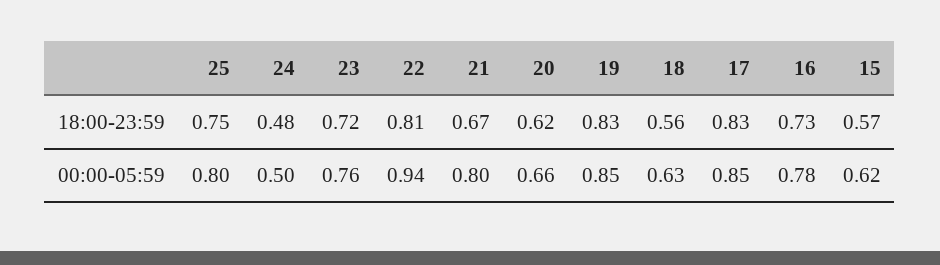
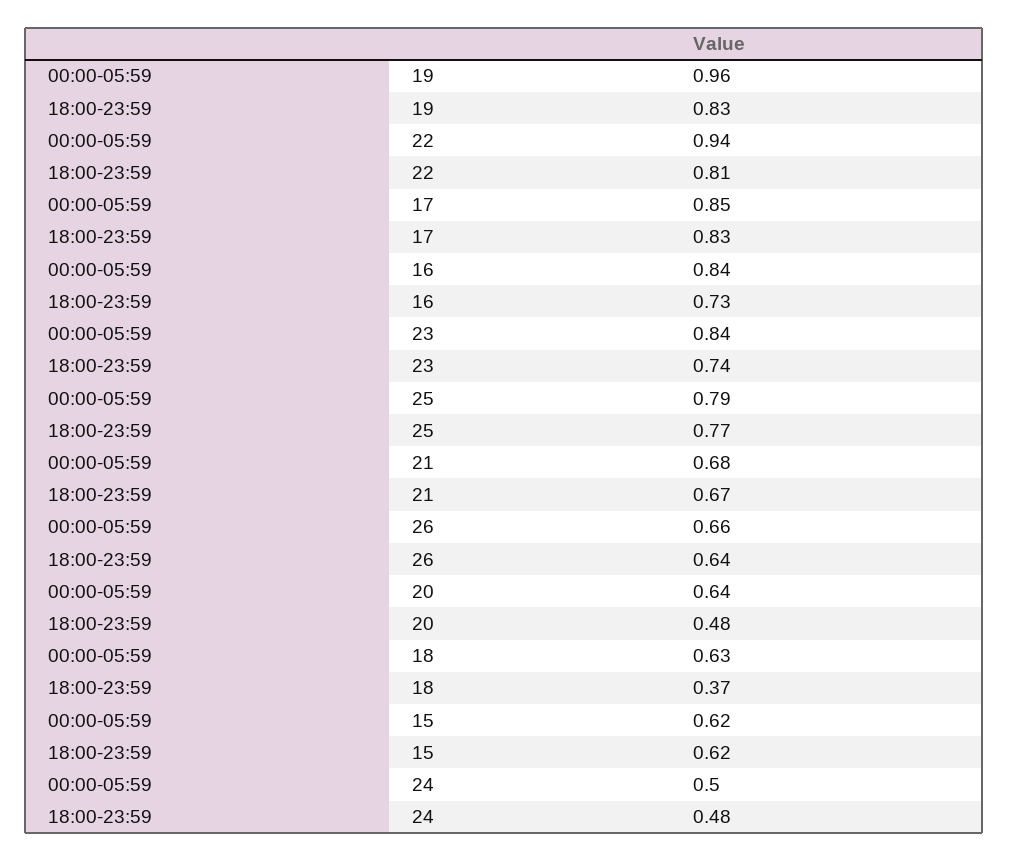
  {
    "25": {
-     "18:00-23:59": 0.75,
+     "18:00-23:59": 0.77,
-     "00:00-05:59": 0.8
+     "00:00-05:59": 0.79
    },
    "24": {
      "18:00-23:59": 0.48,
      "00:00-05:59": 0.5
    },
    "23": {
-     "18:00-23:59": 0.72,
+     "18:00-23:59": 0.74,
-     "00:00-05:59": 0.76
+     "00:00-05:59": 0.84
    },
    "22": {
      "18:00-23:59": 0.81,
      "00:00-05:59": 0.94
    },
    "21": {
      "18:00-23:59": 0.67,
-     "00:00-05:59": 0.8
+     "00:00-05:59": 0.68
    },
    "20": {
-     "18:00-23:59": 0.62,
+     "18:00-23:59": 0.48,
-     "00:00-05:59": 0.66
+     "00:00-05:59": 0.64
    },
    "19": {
      "18:00-23:59": 0.83,
-     "00:00-05:59": 0.85
+     "00:00-05:59": 0.96
    },
    "18": {
-     "18:00-23:59": 0.56,
+     "18:00-23:59": 0.37,
      "00:00-05:59": 0.63
    },
    "17": {
      "18:00-23:59": 0.83,
      "00:00-05:59": 0.85
    },
    "16": {
      "18:00-23:59": 0.73,
-     "00:00-05:59": 0.78
+     "00:00-05:59": 0.84
    },
    "15": {
-     "18:00-23:59": 0.57,
+     "18:00-23:59": 0.62,
      "00:00-05:59": 0.62
-   }
+   },
+   "26": {
+     "00:00-05:59": 0.66,
+     "18:00-23:59": 0.64
+   }
  }

